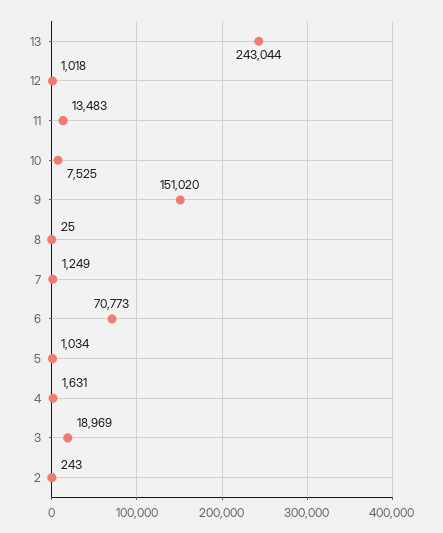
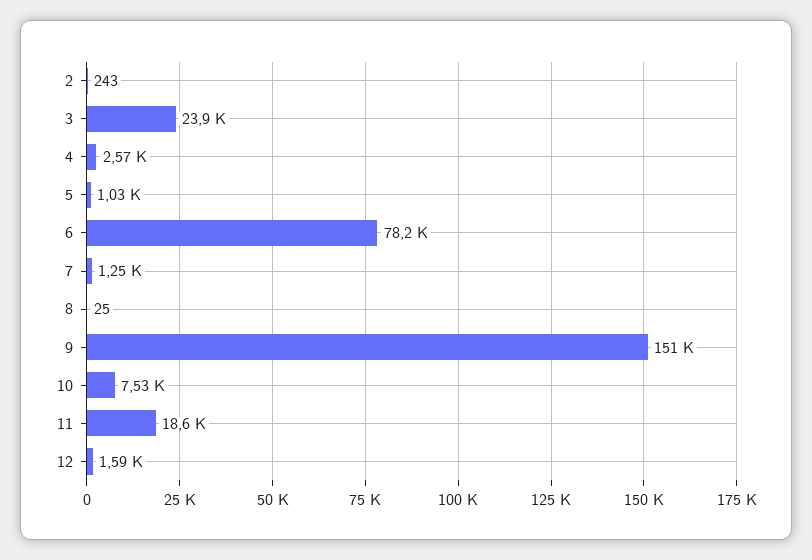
  {
-   "13": 243044,
-   "12": 1018,
+   "12": 1590,
-   "11": 13483,
+   "11": 18600,
    "10": 7525,
    "9": 151020,
    "8": 25,
    "7": 1249,
-   "6": 70773,
+   "6": 78200,
    "5": 1034,
-   "4": 1631,
+   "4": 2570,
-   "3": 18969,
+   "3": 23900,
    "2": 243
  }

